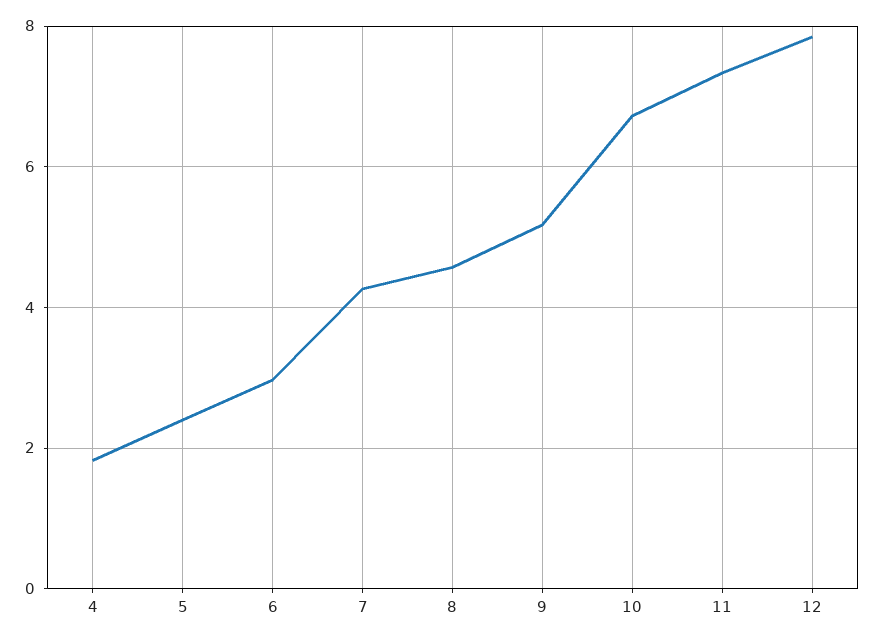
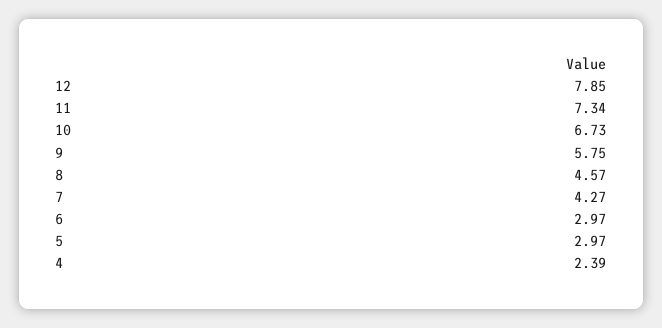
  {
-   "4": 1.8,
+   "4": 2.39,
-   "5": 2.4,
+   "5": 2.97,
    "6": 2.97,
    "7": 4.27,
    "8": 4.57,
-   "9": 5.2,
+   "9": 5.75,
    "10": 6.73,
    "11": 7.34,
    "12": 7.85
  }

